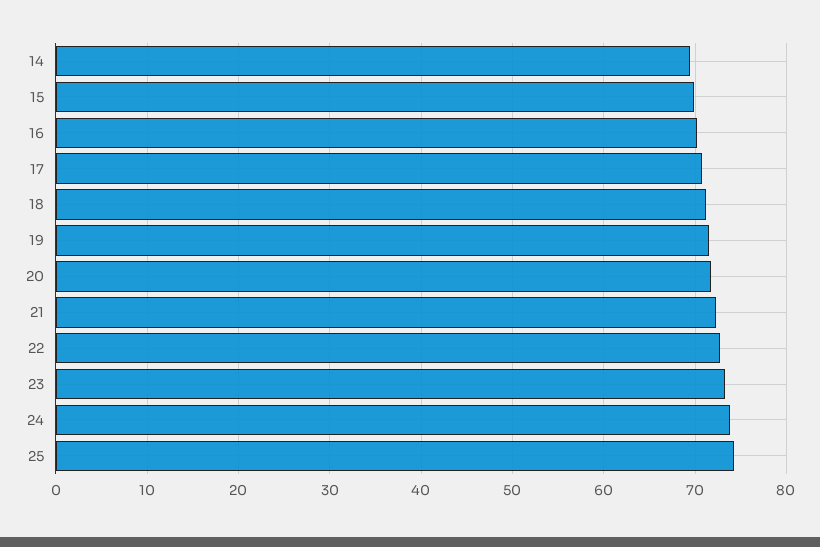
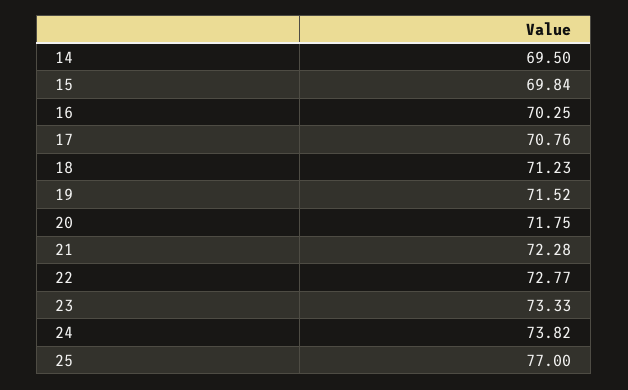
  {
    "14": 69.5,
    "15": 69.84,
    "16": 70.25,
    "17": 70.76,
    "18": 71.23,
    "19": 71.52,
    "20": 71.75,
    "21": 72.28,
    "22": 72.77,
    "23": 73.33,
    "24": 73.82,
-   "25": 74
+   "25": 77
  }

